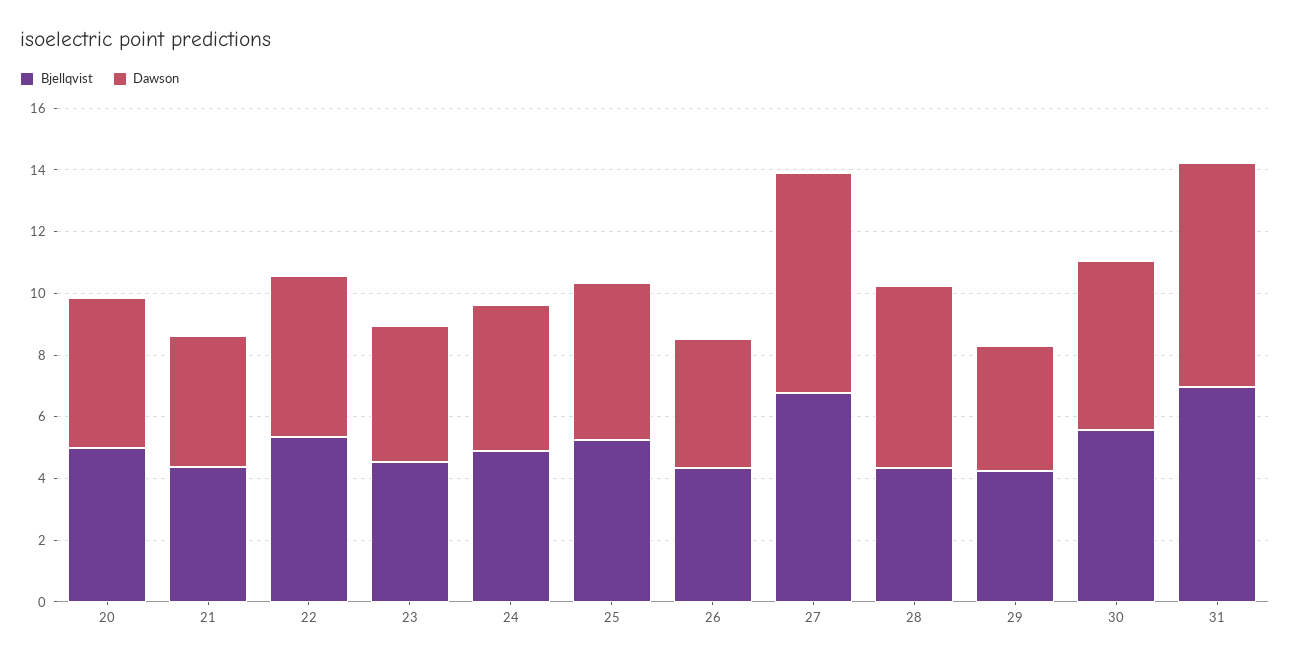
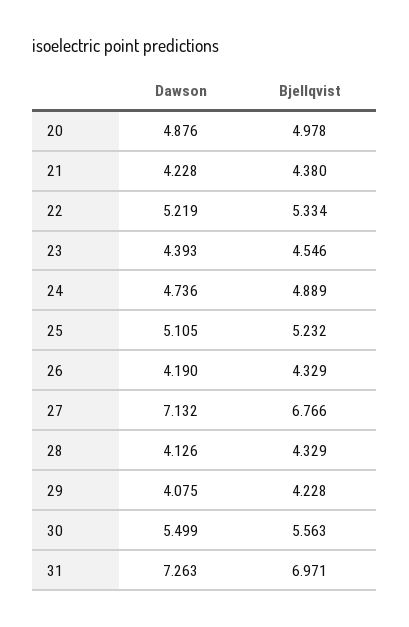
  {
    "Bjellqvist": {
      "20": 4.978,
      "21": 4.38,
      "22": 5.334,
      "23": 4.546,
      "24": 4.889,
      "25": 5.232,
      "26": 4.329,
      "27": 6.766,
      "28": 4.329,
      "29": 4.228,
      "30": 5.563,
      "31": 6.971
    },
    "Dawson": {
      "20": 4.876,
      "21": 4.228,
      "22": 5.219,
      "23": 4.393,
      "24": 4.736,
      "25": 5.105,
      "26": 4.19,
      "27": 7.132,
-     "28": 6,
+     "28": 4.126,
      "29": 4.075,
      "30": 5.499,
      "31": 7.263
    }
  }

